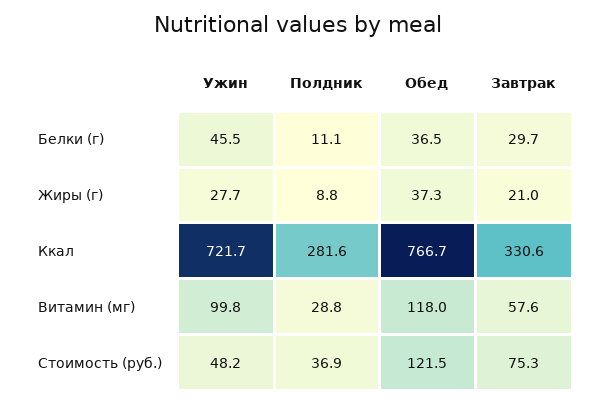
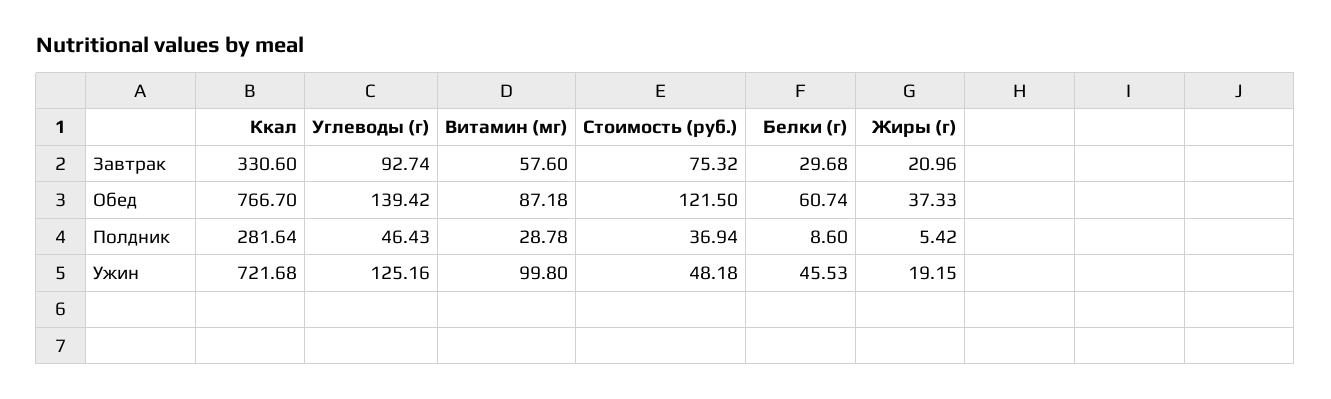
  {
    "Ужин": {
      "Белки (г)": 45.53,
-     "Жиры (г)": 27.7,
+     "Жиры (г)": 19.15,
      "Ккал": 721.68,
      "Витамин (мг)": 99.8,
-     "Стоимость (руб.)": 48.18
+     "Стоимость (руб.)": 48.18,
+     "Углеводы (г)": 125.16
    },
    "Полдник": {
-     "Белки (г)": 11.1,
+     "Белки (г)": 8.6,
-     "Жиры (г)": 8.8,
+     "Жиры (г)": 5.42,
      "Ккал": 281.64,
      "Витамин (мг)": 28.78,
-     "Стоимость (руб.)": 36.94
+     "Стоимость (руб.)": 36.94,
+     "Углеводы (г)": 46.43
    },
    "Обед": {
-     "Белки (г)": 36.5,
+     "Белки (г)": 60.74,
      "Жиры (г)": 37.33,
      "Ккал": 766.7,
-     "Витамин (мг)": 118,
+     "Витамин (мг)": 87.18,
-     "Стоимость (руб.)": 121.5
+     "Стоимость (руб.)": 121.5,
+     "Углеводы (г)": 139.42
    },
    "Завтрак": {
      "Белки (г)": 29.68,
      "Жиры (г)": 20.96,
      "Ккал": 330.6,
      "Витамин (мг)": 57.6,
-     "Стоимость (руб.)": 75.32
+     "Стоимость (руб.)": 75.32,
+     "Углеводы (г)": 92.74
    }
  }

